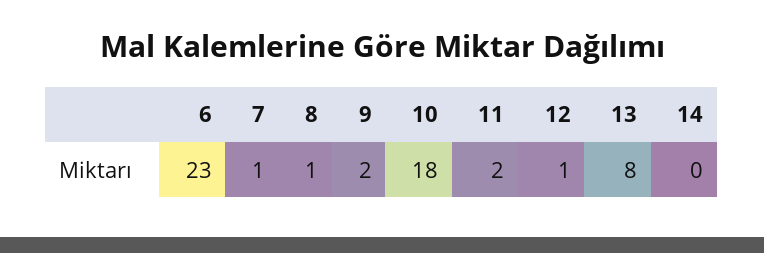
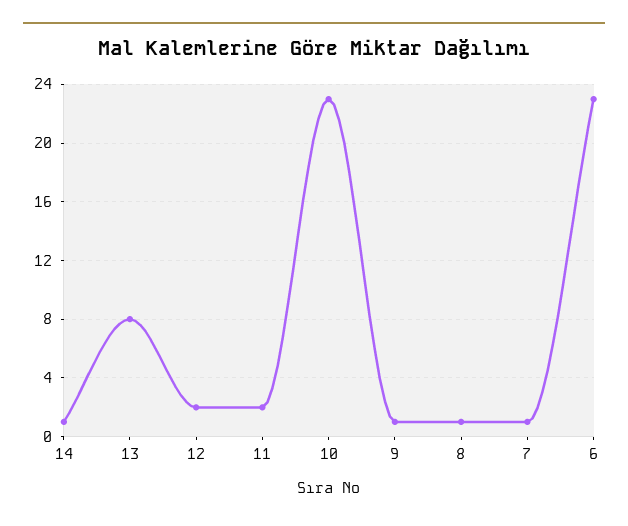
  {
    "6": 23,
    "7": 1,
    "8": 1,
-   "9": 2,
+   "9": 1,
-   "10": 18,
+   "10": 23,
    "11": 2,
-   "12": 1,
+   "12": 2,
    "13": 8,
-   "14": 0
+   "14": 1
  }

